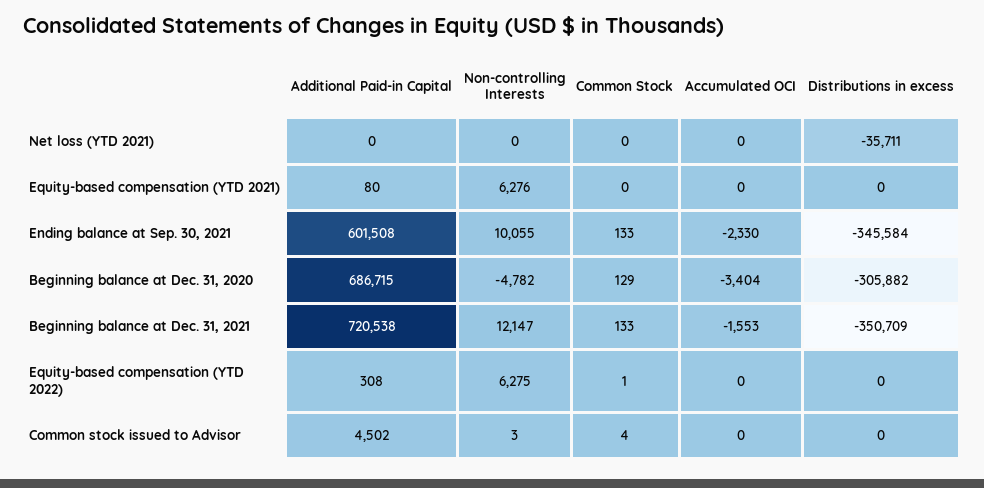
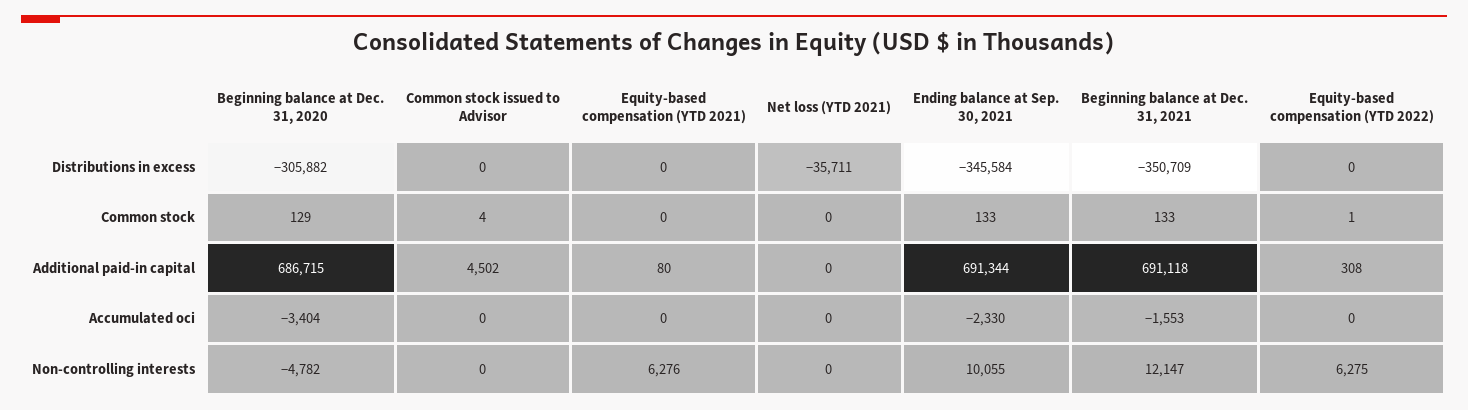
  {
    "Additional Paid-in Capital": {
      "Net loss (YTD 2021)": 0,
      "Equity-based compensation (YTD 2021)": 80,
-     "Ending balance at Sep. 30, 2021": 601508,
+     "Ending balance at Sep. 30, 2021": 691344,
      "Beginning balance at Dec. 31, 2020": 686715,
-     "Beginning balance at Dec. 31, 2021": 720538,
+     "Beginning balance at Dec. 31, 2021": 691118,
      "Equity-based compensation (YTD 2022)": 308,
      "Common stock issued to Advisor": 4502
    },
    "Non-controlling Interests": {
      "Net loss (YTD 2021)": 0,
      "Equity-based compensation (YTD 2021)": 6276,
      "Ending balance at Sep. 30, 2021": 10055,
      "Beginning balance at Dec. 31, 2020": -4782,
      "Beginning balance at Dec. 31, 2021": 12147,
      "Equity-based compensation (YTD 2022)": 6275,
-     "Common stock issued to Advisor": 3
+     "Common stock issued to Advisor": 0
    },
    "Common Stock": {
      "Net loss (YTD 2021)": 0,
      "Equity-based compensation (YTD 2021)": 0,
      "Ending balance at Sep. 30, 2021": 133,
      "Beginning balance at Dec. 31, 2020": 129,
      "Beginning balance at Dec. 31, 2021": 133,
      "Equity-based compensation (YTD 2022)": 1,
      "Common stock issued to Advisor": 4
    },
    "Accumulated OCI": {
      "Net loss (YTD 2021)": 0,
      "Equity-based compensation (YTD 2021)": 0,
      "Ending balance at Sep. 30, 2021": -2330,
      "Beginning balance at Dec. 31, 2020": -3404,
      "Beginning balance at Dec. 31, 2021": -1553,
      "Equity-based compensation (YTD 2022)": 0,
      "Common stock issued to Advisor": 0
    },
    "Distributions in excess": {
      "Net loss (YTD 2021)": -35711,
      "Equity-based compensation (YTD 2021)": 0,
      "Ending balance at Sep. 30, 2021": -345584,
      "Beginning balance at Dec. 31, 2020": -305882,
      "Beginning balance at Dec. 31, 2021": -350709,
      "Equity-based compensation (YTD 2022)": 0,
      "Common stock issued to Advisor": 0
    }
  }

